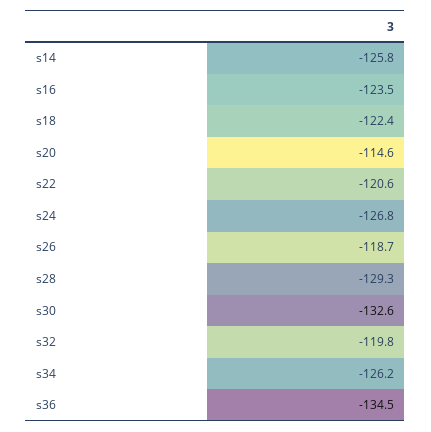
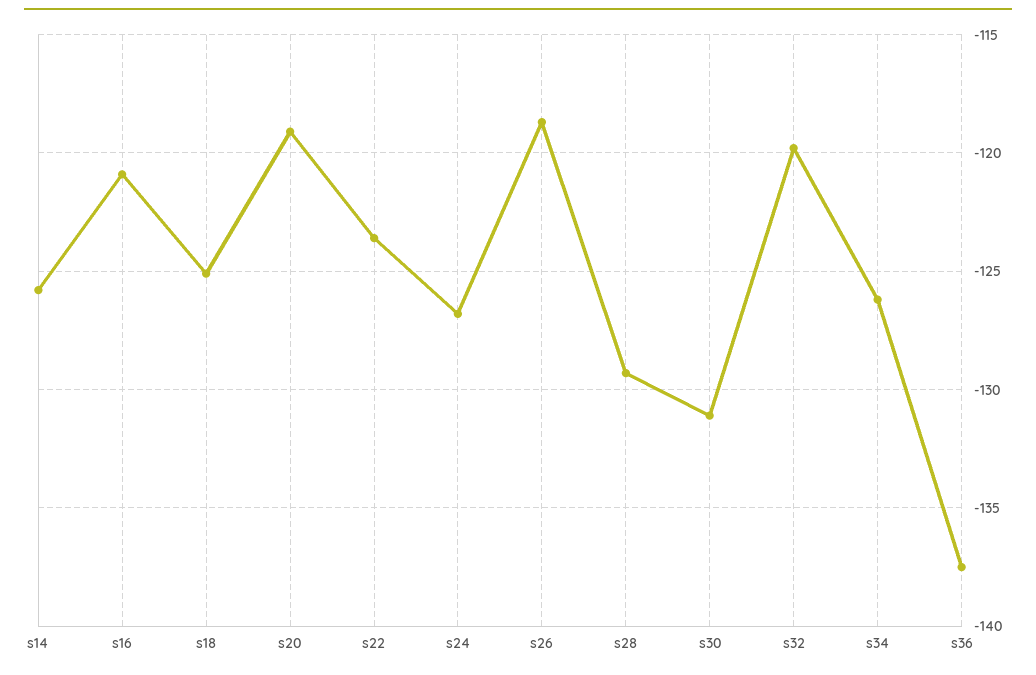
  {
    "s14": -125.8,
-   "s16": -123.5,
+   "s16": -121,
-   "s18": -122.4,
+   "s18": -125,
-   "s20": -114.6,
+   "s20": -119,
-   "s22": -120.6,
+   "s22": -123.5,
    "s24": -126.8,
    "s26": -118.7,
    "s28": -129.3,
-   "s30": -132.6,
+   "s30": -131,
    "s32": -119.8,
    "s34": -126.2,
-   "s36": -134.5
+   "s36": -137.5
  }

